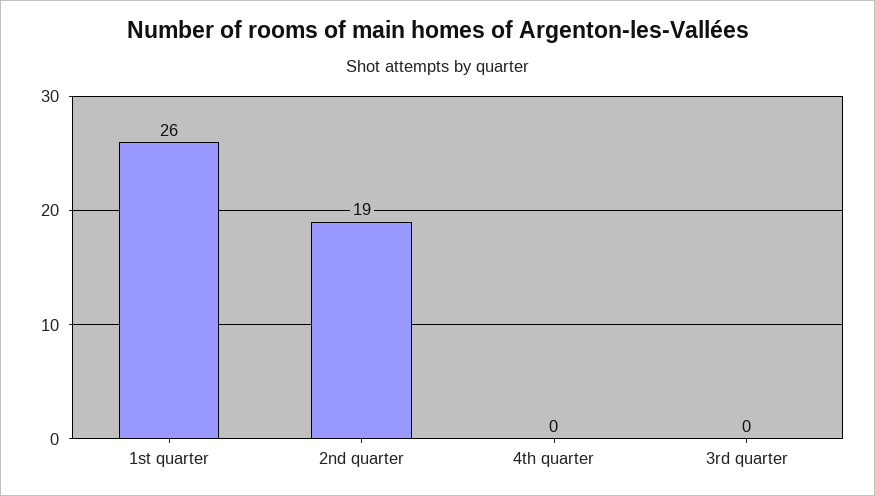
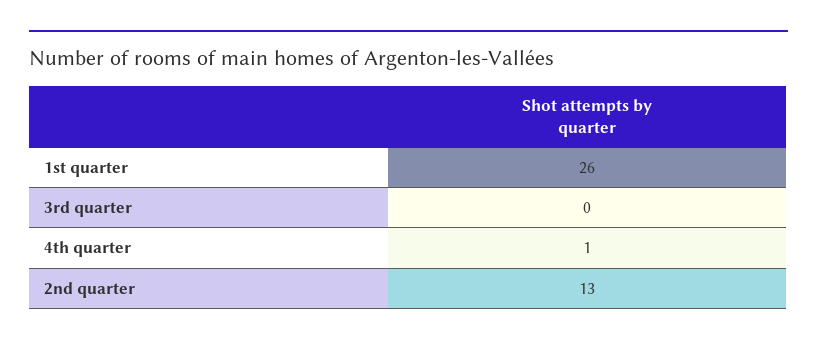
  {
    "1st quarter": 26,
-   "2nd quarter": 19,
+   "2nd quarter": 13,
-   "4th quarter": 0,
+   "4th quarter": 1,
    "3rd quarter": 0
  }

